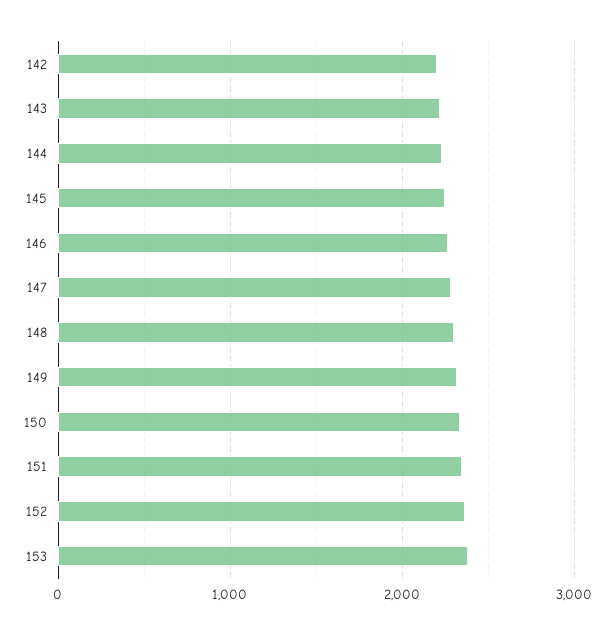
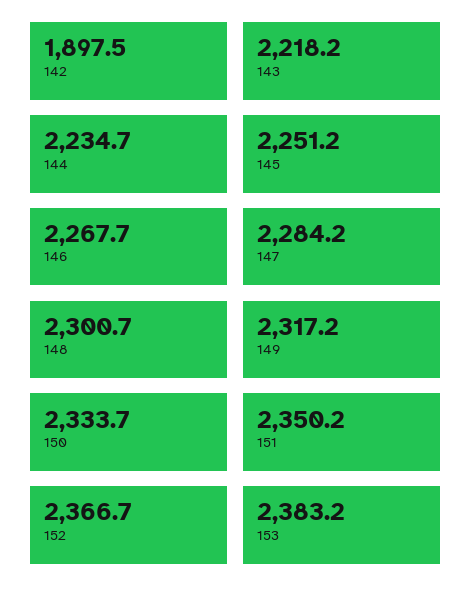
  {
-   "142": 2200,
+   "142": 1897.5,
    "143": 2218.2,
    "144": 2234.7,
    "145": 2251.2,
    "146": 2267.7,
    "147": 2284.2,
    "148": 2300.7,
    "149": 2317.2,
    "150": 2333.7,
    "151": 2350.2,
    "152": 2366.7,
    "153": 2383.2
  }

